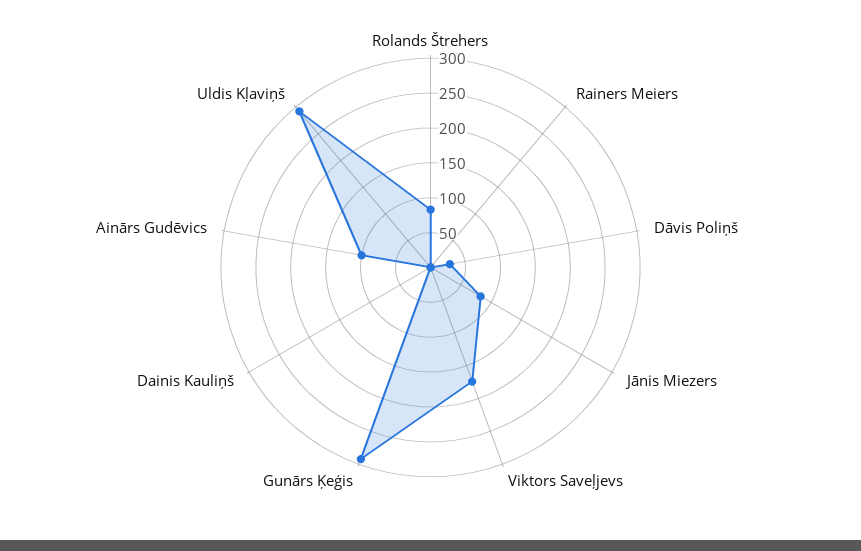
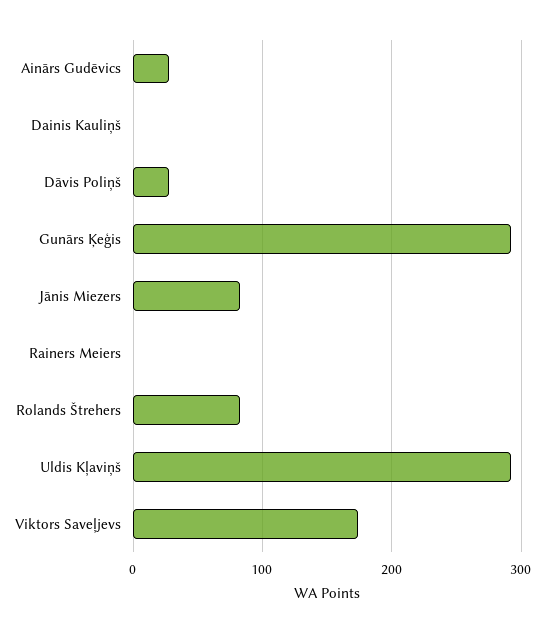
  {
    "Rolands Štrehers": 80,
    "Rainers Meiers": 0,
    "Dāvis Poliņš": 30,
    "Jānis Miezers": 80,
    "Viktors Saveļjevs": 170,
    "Gunārs Ķeģis": 290,
    "Dainis Kauliņš": 0,
-   "Ainārs Gudēvics": 100,
+   "Ainārs Gudēvics": 30,
    "Uldis Kļaviņš": 290
  }

